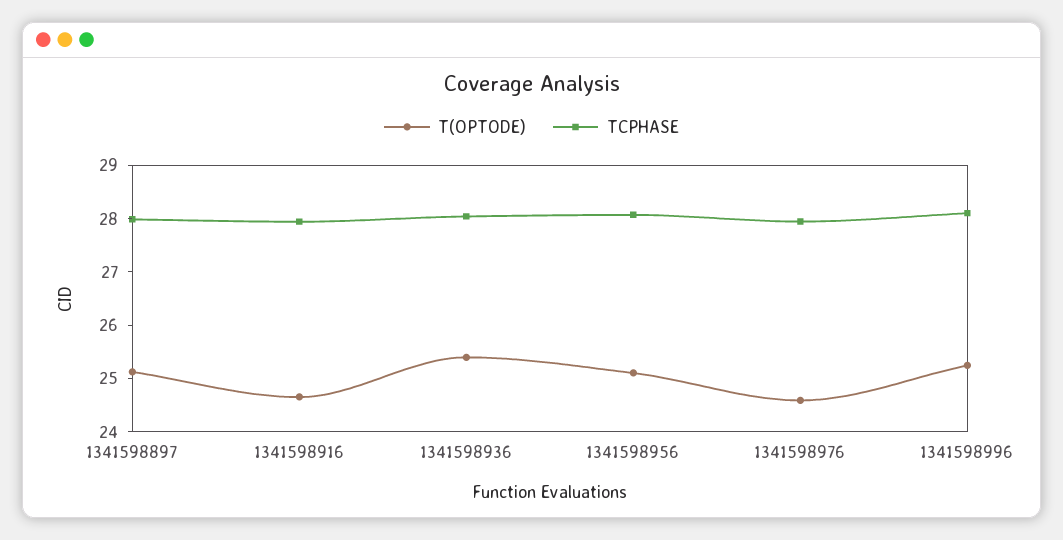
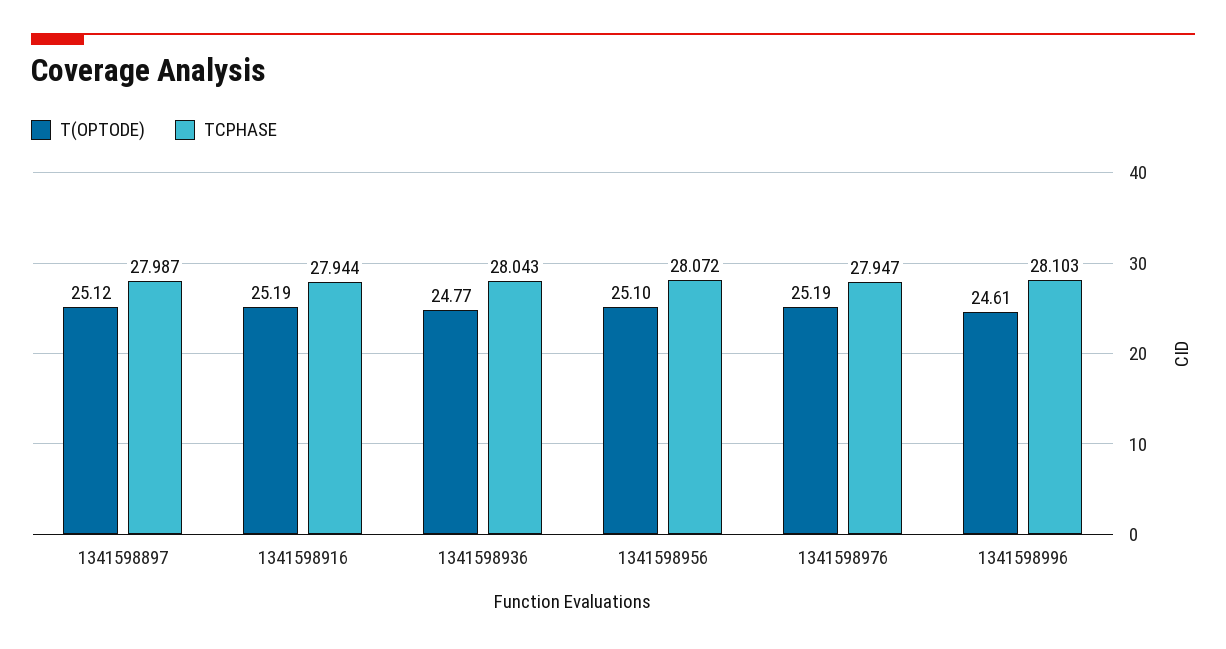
  {
    "T(OPTODE)": {
      "1341598897": 25.12,
-     "1341598916": 24.6,
+     "1341598916": 25.19,
-     "1341598936": 25.4,
+     "1341598936": 24.77,
      "1341598956": 25.1,
-     "1341598976": 24.6,
+     "1341598976": 25.19,
-     "1341598996": 25.2
+     "1341598996": 24.61
    },
    "TCPHASE": {
      "1341598897": 27.987,
      "1341598916": 27.944,
      "1341598936": 28.043,
      "1341598956": 28.072,
      "1341598976": 27.947,
      "1341598996": 28.103
    }
  }

